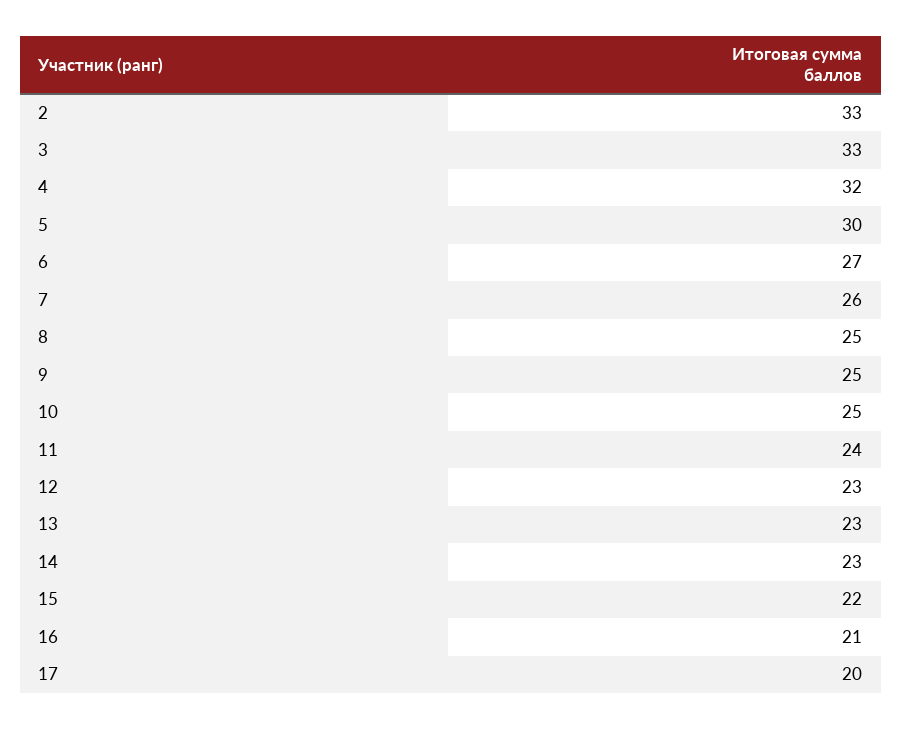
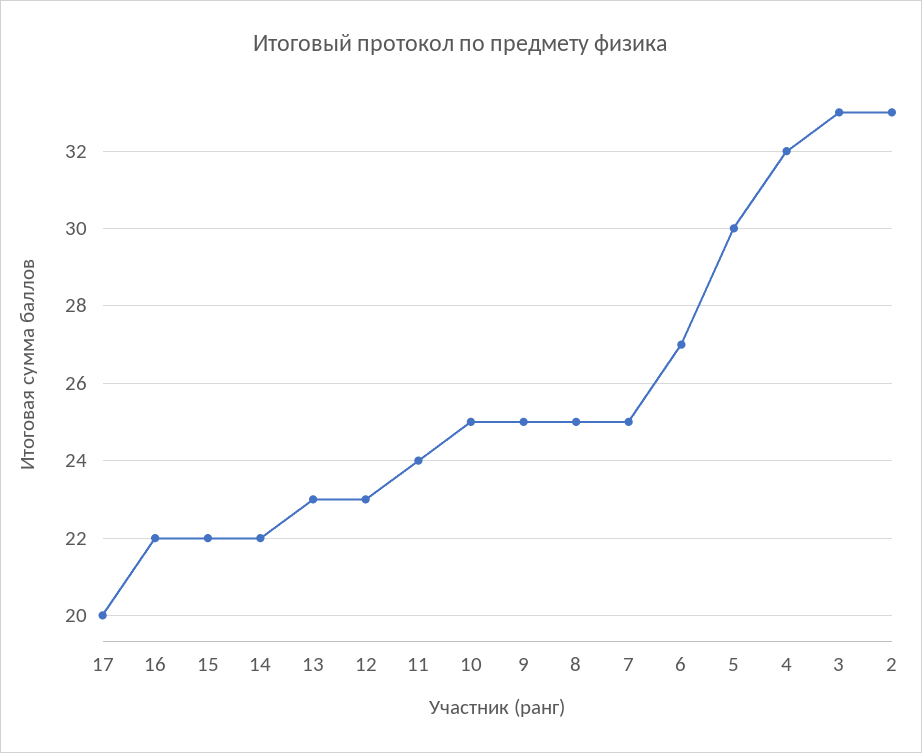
  {
    "2": 33,
    "3": 33,
    "4": 32,
    "5": 30,
    "6": 27,
-   "7": 26,
+   "7": 25,
    "8": 25,
    "9": 25,
    "10": 25,
    "11": 24,
    "12": 23,
    "13": 23,
-   "14": 23,
+   "14": 22,
    "15": 22,
-   "16": 21,
+   "16": 22,
    "17": 20
  }

